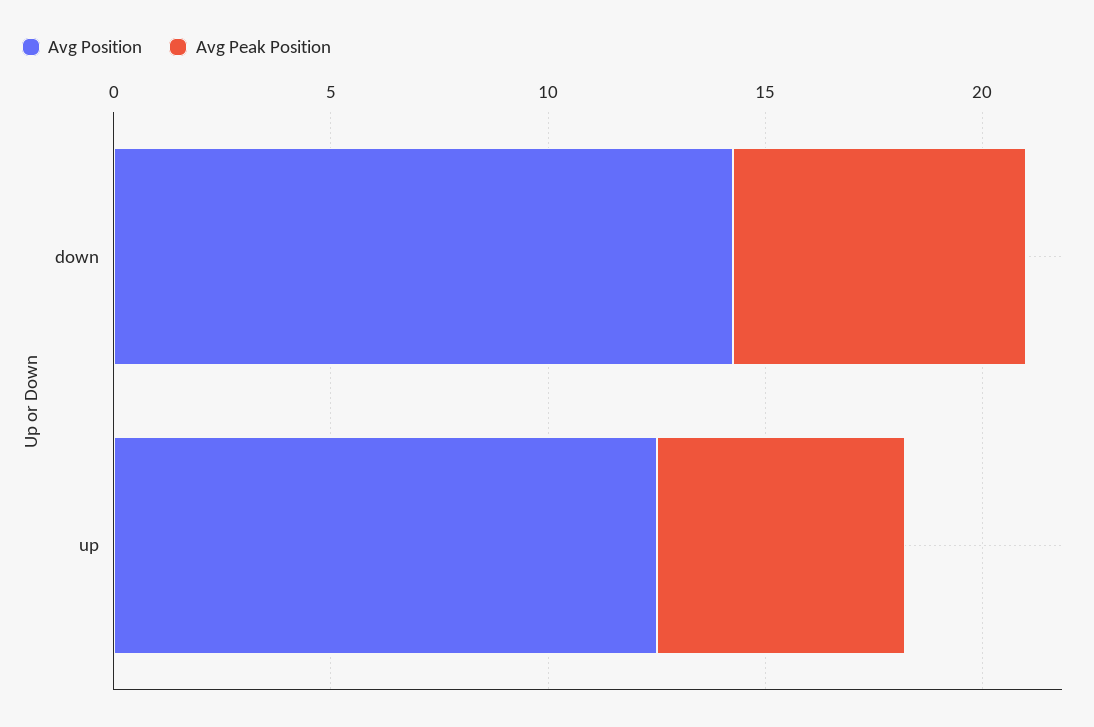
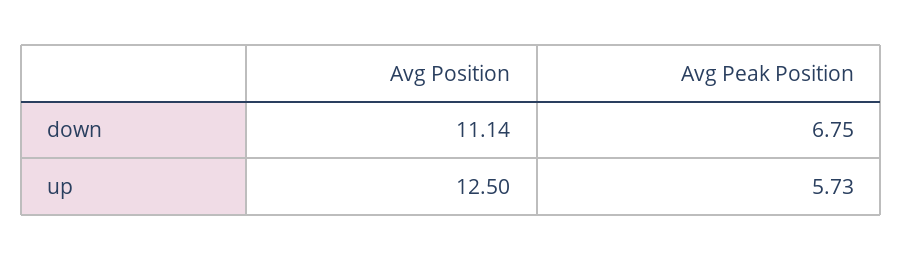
  {
    "Avg Position": {
-     "down": 14,
+     "down": 11.14,
      "up": 12.5
    },
    "Avg Peak Position": {
      "down": 6.75,
      "up": 5.73
    }
  }

